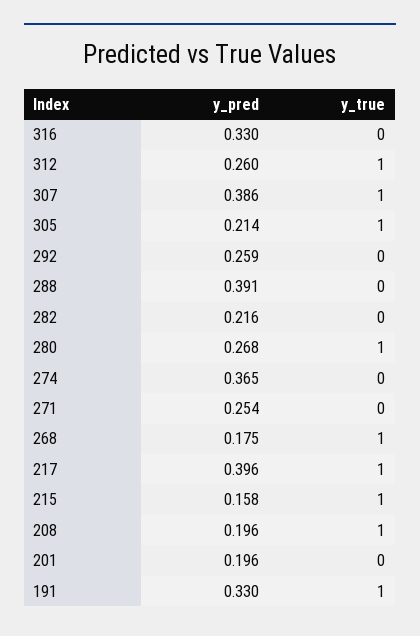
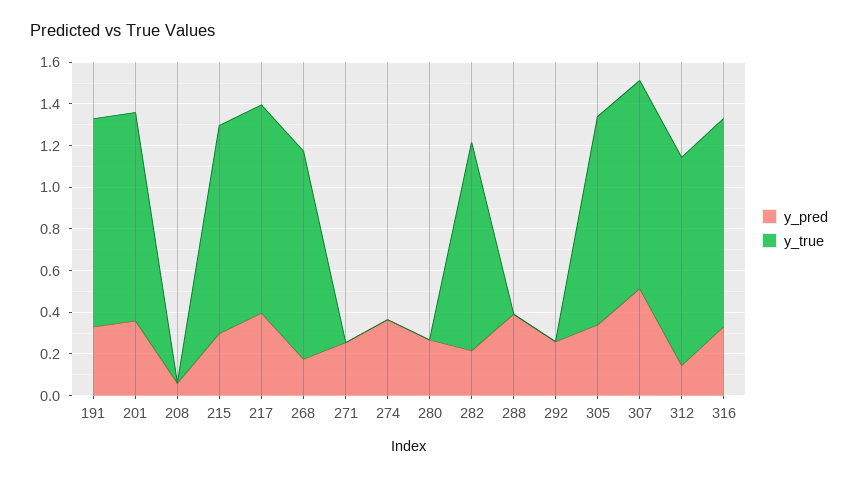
  {
    "y_pred": {
      "316": 0.33,
-     "312": 0.26,
+     "312": 0.15,
-     "307": 0.386,
+     "307": 0.5,
-     "305": 0.214,
+     "305": 0.35,
      "292": 0.259,
      "288": 0.391,
      "282": 0.216,
      "280": 0.268,
      "274": 0.365,
      "271": 0.254,
      "268": 0.175,
      "217": 0.396,
-     "215": 0.158,
+     "215": 0.3,
-     "208": 0.196,
+     "208": 0.05,
-     "201": 0.196,
+     "201": 0.35,
      "191": 0.33
    },
    "y_true": {
-     "316": 0,
+     "316": 1,
      "312": 1,
      "307": 1,
      "305": 1,
      "292": 0,
      "288": 0,
-     "282": 0,
+     "282": 1,
-     "280": 1,
+     "280": 0,
      "274": 0,
      "271": 0,
      "268": 1,
      "217": 1,
      "215": 1,
-     "208": 1,
+     "208": 0,
-     "201": 0,
+     "201": 1,
      "191": 1
    }
  }

